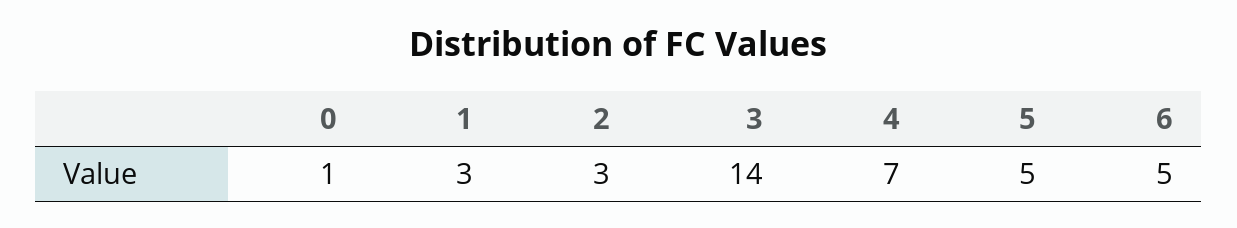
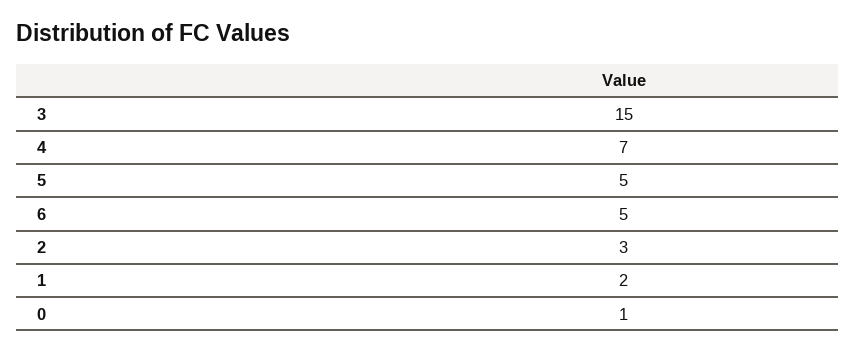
  {
    "0": 1,
-   "1": 3,
+   "1": 2,
    "2": 3,
-   "3": 14,
+   "3": 15,
    "4": 7,
    "5": 5,
    "6": 5
  }

